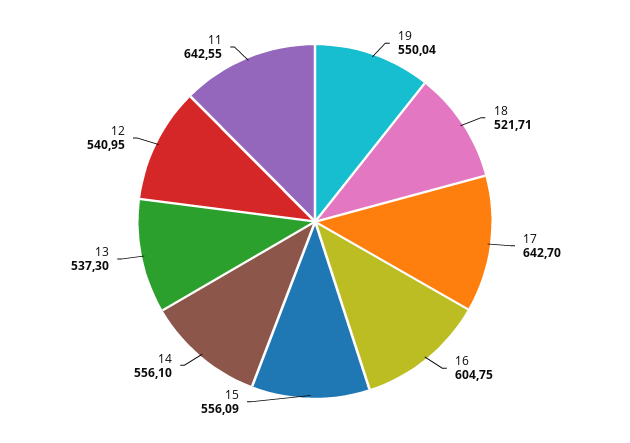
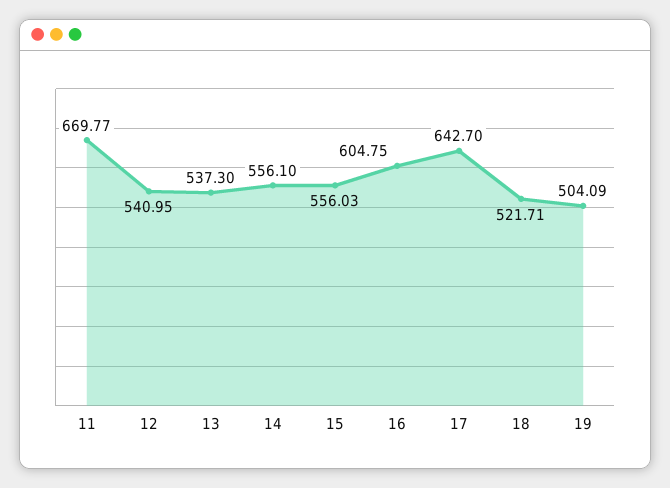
  {
-   "19": 550.04,
+   "19": 504.09,
    "18": 521.71,
    "17": 642.7,
    "16": 604.75,
-   "15": 556.09,
+   "15": 556.03,
    "14": 556.1,
    "13": 537.3,
    "12": 540.95,
-   "11": 642.55
+   "11": 669.77
  }

